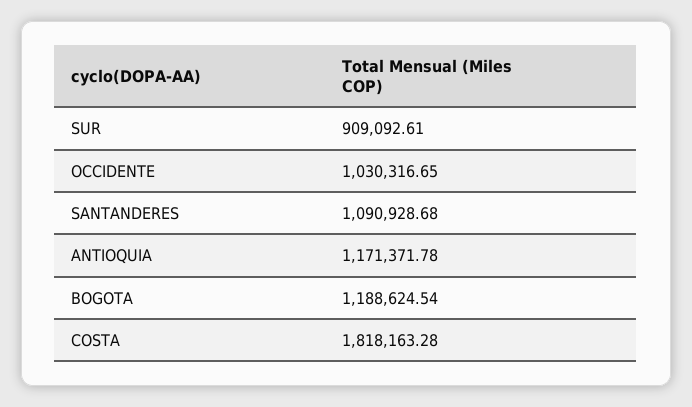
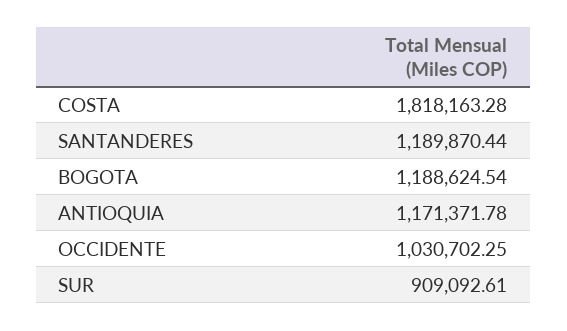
  {
    "SUR": 909092.61,
-   "OCCIDENTE": 1030316.65,
+   "OCCIDENTE": 1030702.25,
-   "SANTANDERES": 1090928.68,
+   "SANTANDERES": 1189870.44,
    "ANTIOQUIA": 1171371.78,
    "BOGOTA": 1188624.54,
    "COSTA": 1818163.28
  }

